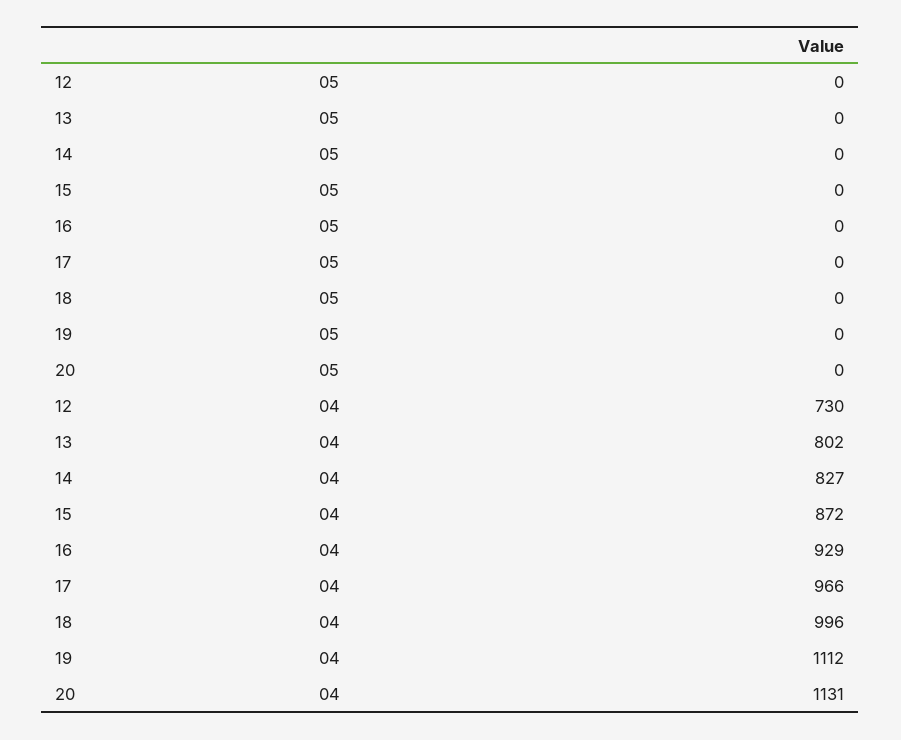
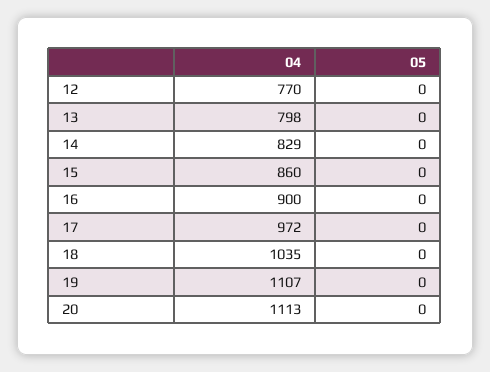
  {
    "12": {
      "05": 0,
-     "04": 730
+     "04": 770
    },
    "13": {
      "05": 0,
-     "04": 802
+     "04": 798
    },
    "14": {
      "05": 0,
-     "04": 827
+     "04": 829
    },
    "15": {
      "05": 0,
-     "04": 872
+     "04": 860
    },
    "16": {
      "05": 0,
-     "04": 929
+     "04": 900
    },
    "17": {
      "05": 0,
-     "04": 966
+     "04": 972
    },
    "18": {
      "05": 0,
-     "04": 996
+     "04": 1035
    },
    "19": {
      "05": 0,
-     "04": 1112
+     "04": 1107
    },
    "20": {
      "05": 0,
-     "04": 1131
+     "04": 1113
    }
  }

